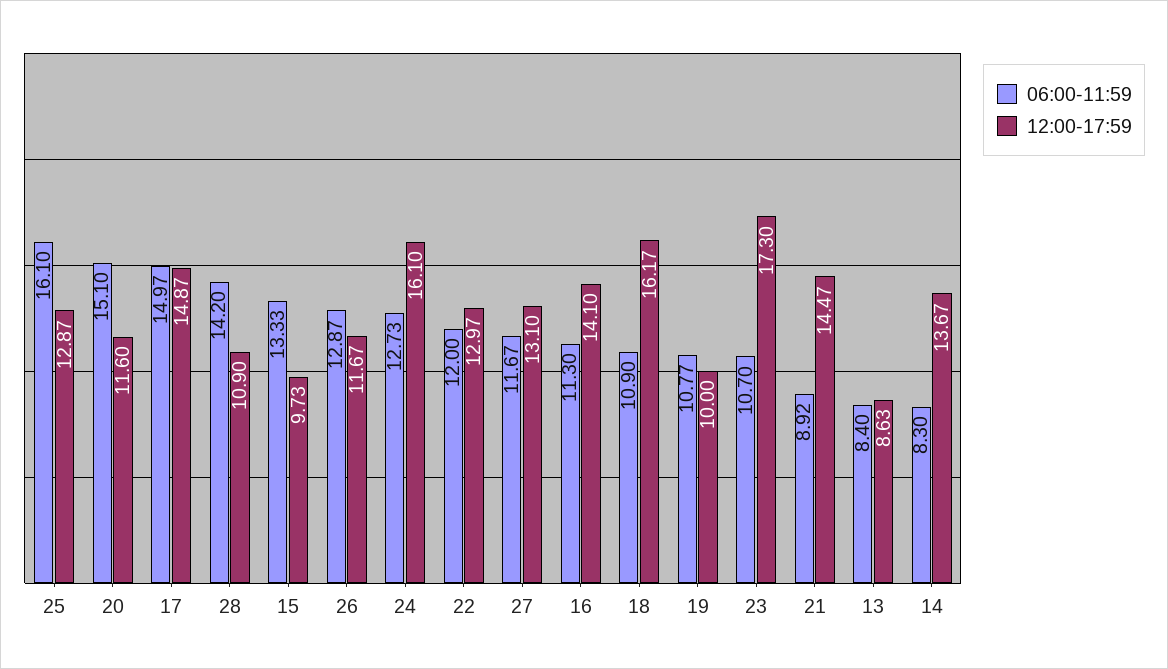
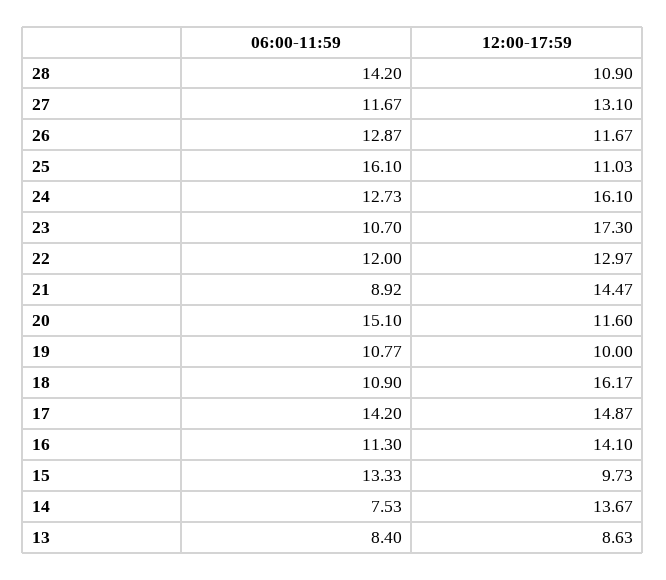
  {
    "06:00-11:59": {
      "25": 16.1,
      "20": 15.1,
-     "17": 14.97,
+     "17": 14.2,
      "28": 14.2,
      "15": 13.33,
      "26": 12.87,
      "24": 12.73,
      "22": 12,
      "27": 11.67,
      "16": 11.3,
      "18": 10.9,
      "19": 10.77,
      "23": 10.7,
      "21": 8.92,
      "13": 8.4,
-     "14": 8.3
+     "14": 7.53
    },
    "12:00-17:59": {
-     "25": 12.87,
+     "25": 11.03,
      "20": 11.6,
      "17": 14.87,
      "28": 10.9,
      "15": 9.73,
      "26": 11.67,
      "24": 16.1,
      "22": 12.97,
      "27": 13.1,
      "16": 14.1,
      "18": 16.17,
      "19": 10,
      "23": 17.3,
      "21": 14.47,
      "13": 8.63,
      "14": 13.67
    }
  }

